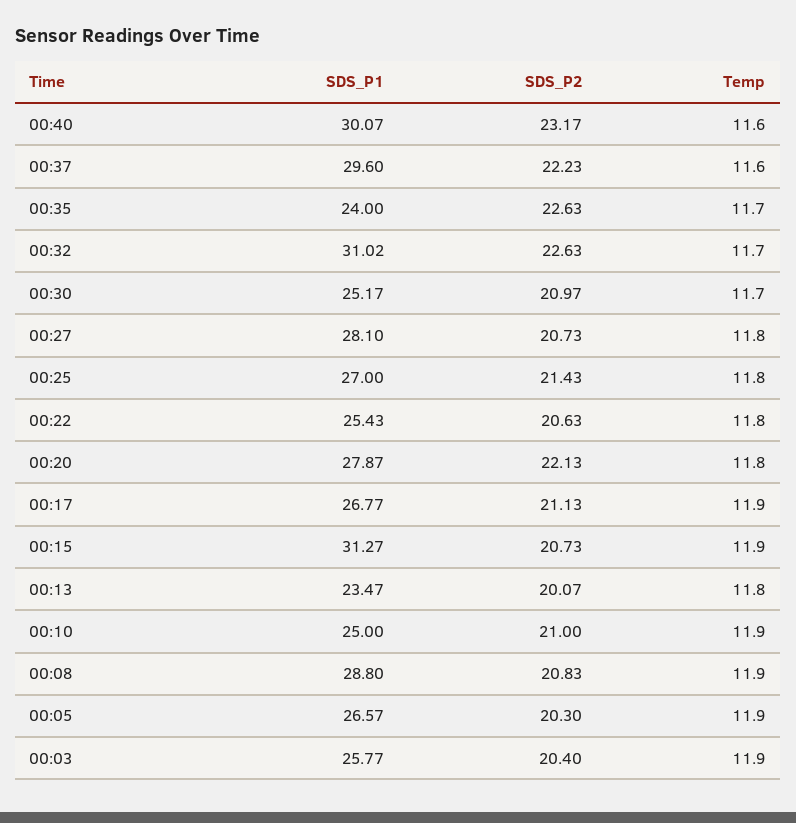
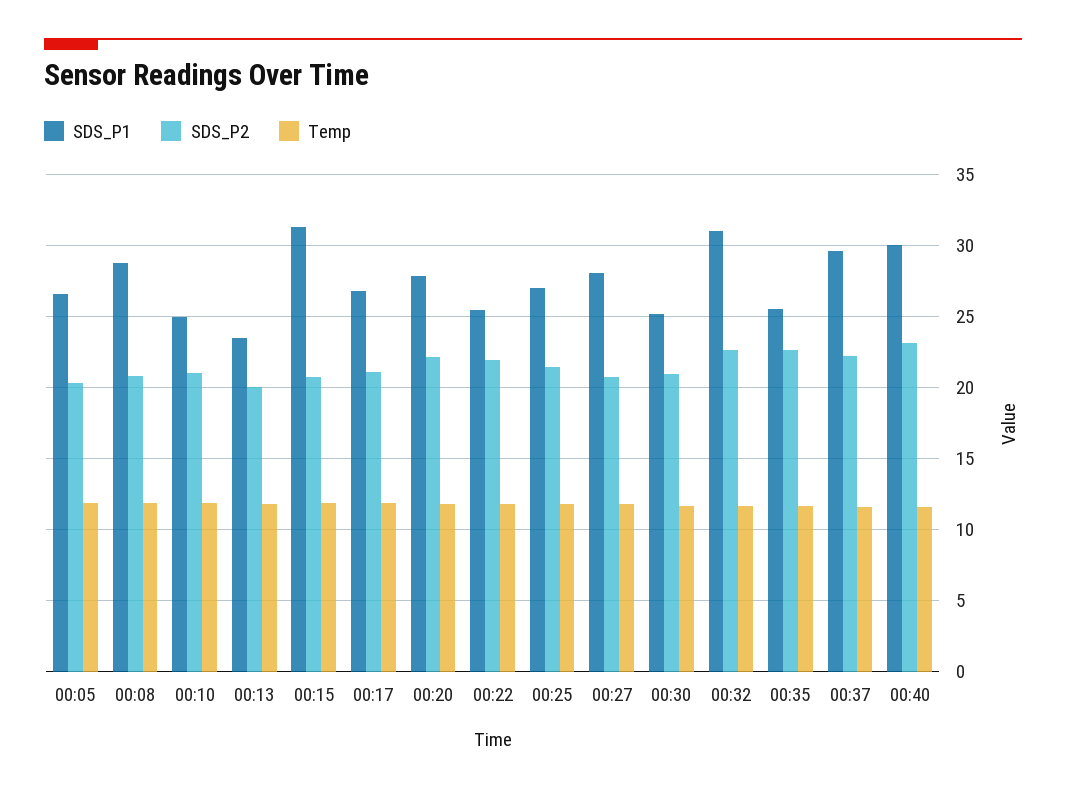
  {
    "SDS_P1": {
      "00:40": 30.07,
      "00:37": 29.6,
-     "00:35": 24,
+     "00:35": 25.5,
      "00:32": 31.02,
      "00:30": 25.17,
      "00:27": 28.1,
      "00:25": 27,
      "00:22": 25.43,
      "00:20": 27.87,
      "00:17": 26.77,
      "00:15": 31.27,
      "00:13": 23.47,
      "00:10": 25,
      "00:08": 28.8,
-     "00:05": 26.57,
+     "00:05": 26.57
-     "00:03": 25.77
    },
    "SDS_P2": {
      "00:40": 23.17,
      "00:37": 22.23,
      "00:35": 22.63,
      "00:32": 22.63,
      "00:30": 20.97,
      "00:27": 20.73,
      "00:25": 21.43,
-     "00:22": 20.63,
+     "00:22": 22,
      "00:20": 22.13,
      "00:17": 21.13,
      "00:15": 20.73,
      "00:13": 20.07,
      "00:10": 21,
      "00:08": 20.83,
-     "00:05": 20.3,
+     "00:05": 20.3
-     "00:03": 20.4
    },
    "Temp": {
      "00:40": 11.6,
      "00:37": 11.6,
      "00:35": 11.7,
      "00:32": 11.7,
      "00:30": 11.7,
      "00:27": 11.8,
      "00:25": 11.8,
      "00:22": 11.8,
      "00:20": 11.8,
      "00:17": 11.9,
      "00:15": 11.9,
      "00:13": 11.8,
      "00:10": 11.9,
      "00:08": 11.9,
-     "00:05": 11.9,
+     "00:05": 11.9
-     "00:03": 11.9
    }
  }

